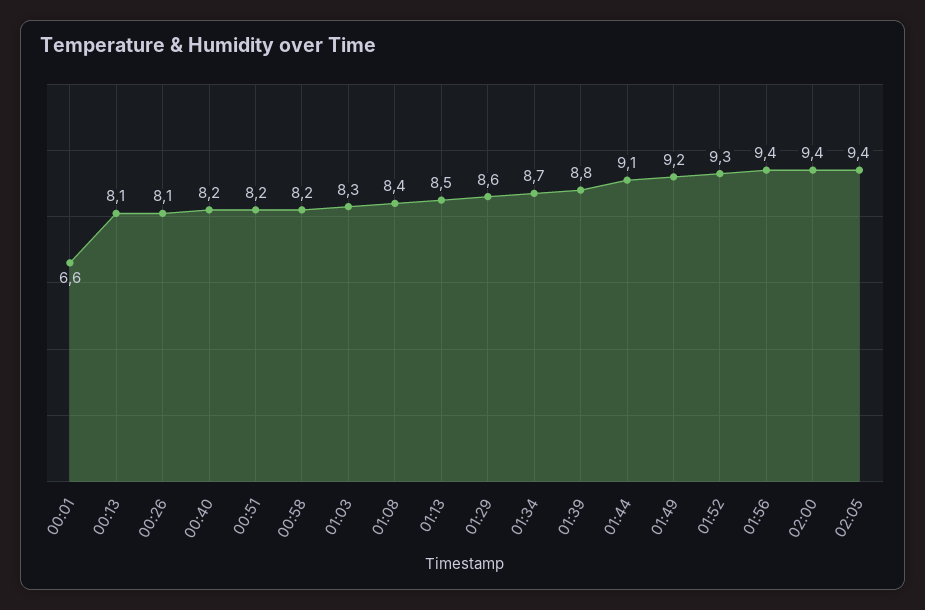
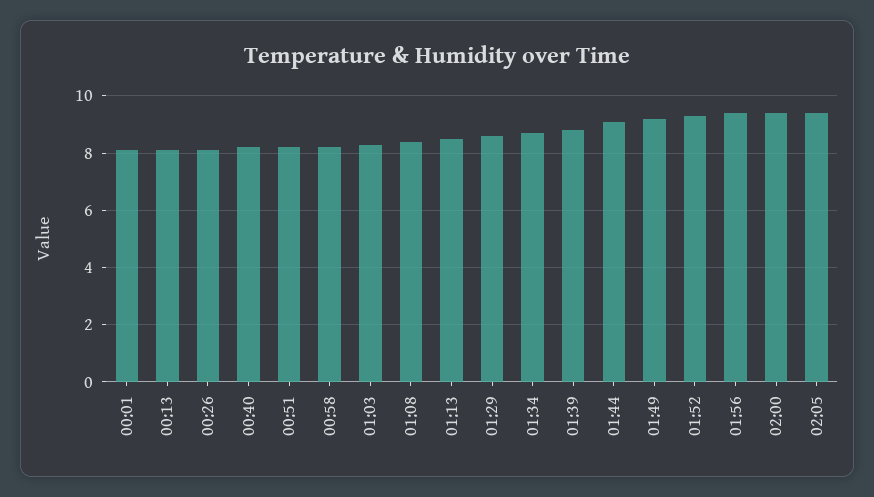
  {
-   "00:01": 6.6,
+   "00:01": 8,
    "00:13": 8.1,
    "00:26": 8.1,
    "00:40": 8.2,
    "00:51": 8.2,
    "00:58": 8.2,
    "01:03": 8.3,
    "01:08": 8.4,
    "01:13": 8.5,
    "01:29": 8.6,
    "01:34": 8.7,
    "01:39": 8.8,
    "01:44": 9.1,
    "01:49": 9.2,
    "01:52": 9.3,
    "01:56": 9.4,
    "02:00": 9.4,
    "02:05": 9.4
  }

